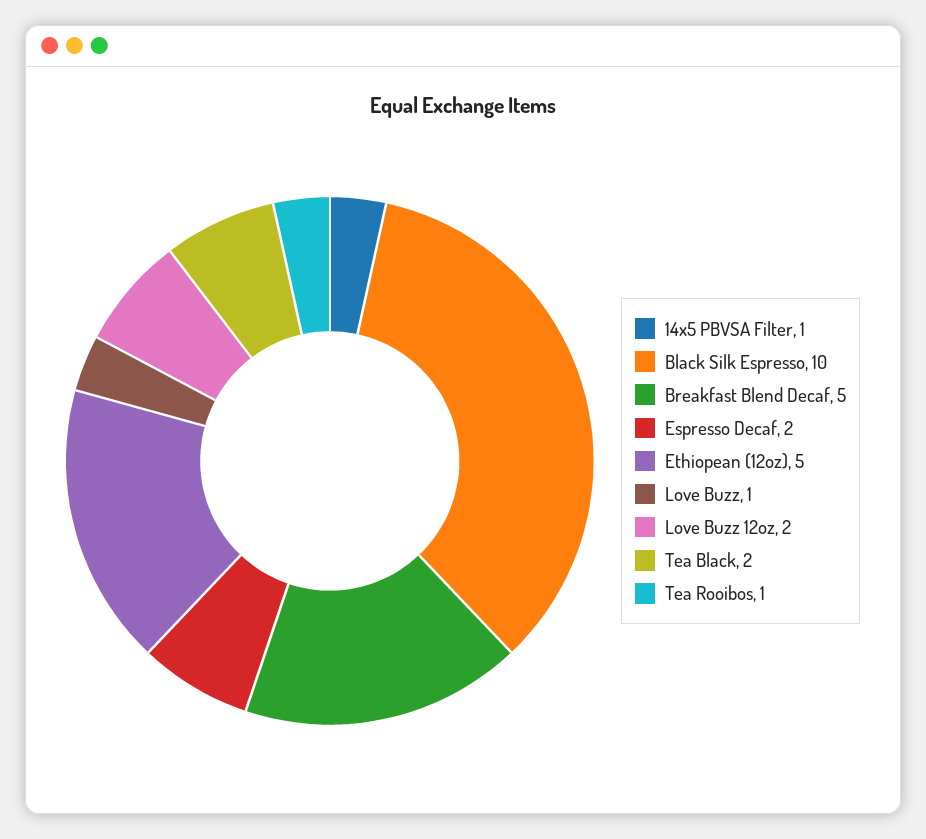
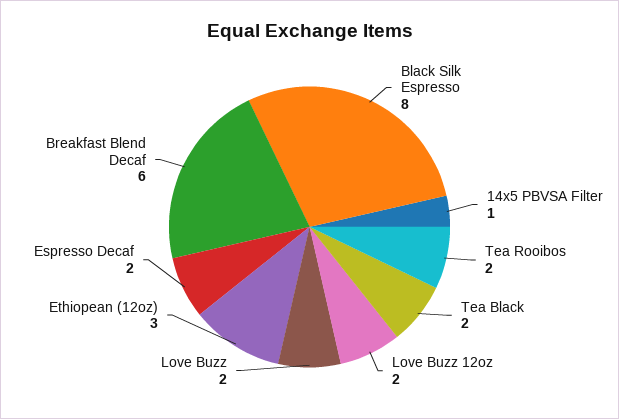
  {
    "14x5 PBVSA Filter": 1,
-   "Black Silk Espresso": 10,
+   "Black Silk Espresso": 8,
-   "Breakfast Blend Decaf": 5,
+   "Breakfast Blend Decaf": 6,
    "Espresso Decaf": 2,
-   "Ethiopean (12oz)": 5,
+   "Ethiopean (12oz)": 3,
-   "Love Buzz": 1,
+   "Love Buzz": 2,
    "Love Buzz 12oz": 2,
    "Tea Black": 2,
-   "Tea Rooibos": 1
+   "Tea Rooibos": 2
  }

